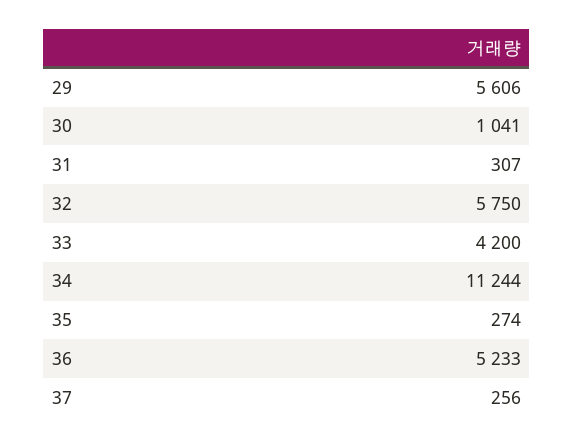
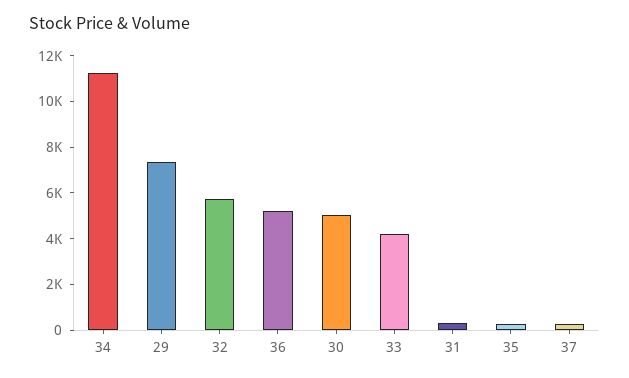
  {
-   "29": 5606,
+   "29": 7500,
-   "30": 1041,
+   "30": 5000,
    "31": 307,
    "32": 5750,
    "33": 4200,
    "34": 11244,
    "35": 274,
    "36": 5233,
    "37": 256
  }

